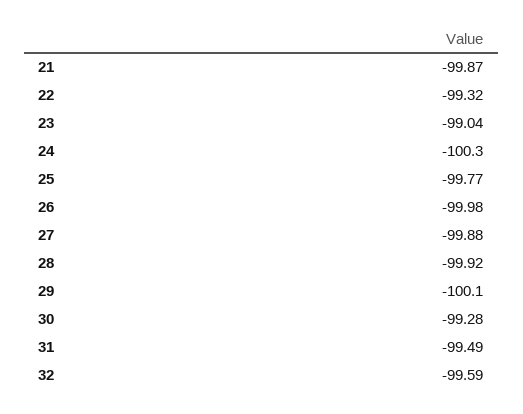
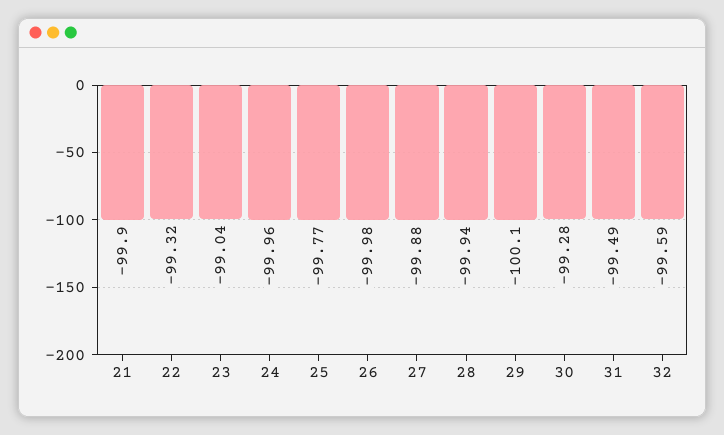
  {
-   "21": -99.87,
+   "21": -99.9,
    "22": -99.32,
    "23": -99.04,
-   "24": -100.3,
+   "24": -99.96,
    "25": -99.77,
    "26": -99.98,
    "27": -99.88,
-   "28": -99.92,
+   "28": -99.94,
    "29": -100.1,
    "30": -99.28,
    "31": -99.49,
    "32": -99.59
  }

